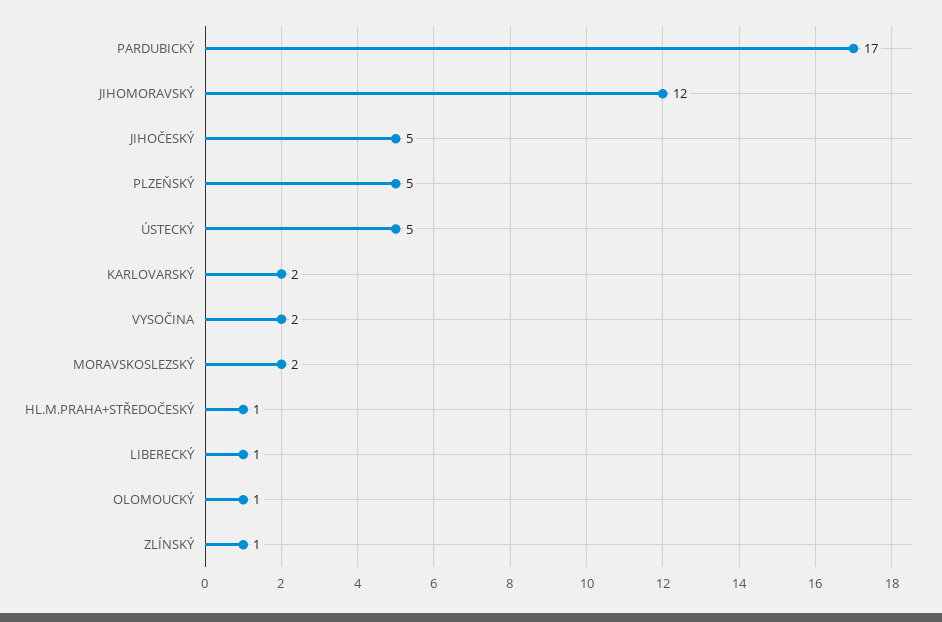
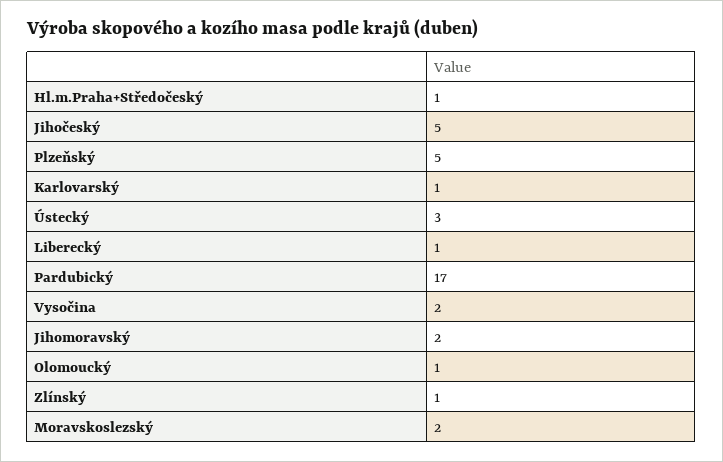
  {
    "PARDUBICKÝ": 17,
-   "JIHOMORAVSKÝ": 12,
+   "JIHOMORAVSKÝ": 2,
    "JIHOČESKÝ": 5,
    "PLZEŇSKÝ": 5,
-   "ÚSTECKÝ": 5,
+   "ÚSTECKÝ": 3,
-   "KARLOVARSKÝ": 2,
+   "KARLOVARSKÝ": 1,
    "VYSOČINA": 2,
    "MORAVSKOSLEZSKÝ": 2,
    "HL.M.PRAHA+STŘEDOČESKÝ": 1,
    "LIBERECKÝ": 1,
    "OLOMOUCKÝ": 1,
    "ZLÍNSKÝ": 1
  }

